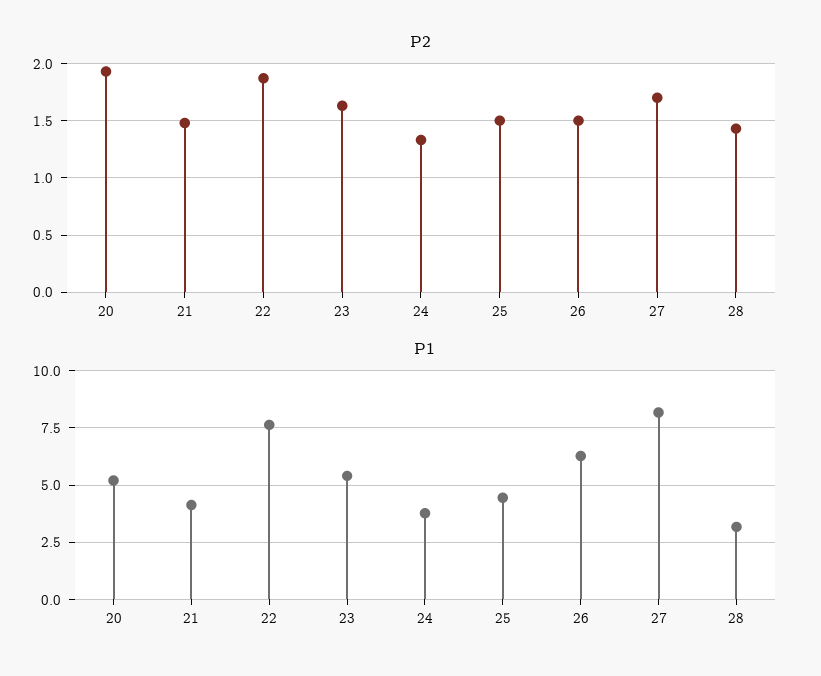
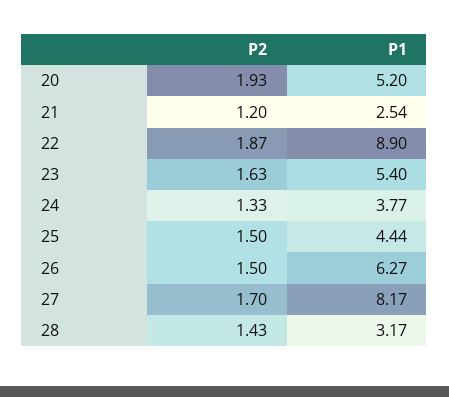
  {
    "P2": {
      "20": 1.93,
-     "21": 1.5,
+     "21": 1.2,
      "22": 1.87,
      "23": 1.63,
      "24": 1.33,
      "25": 1.5,
      "26": 1.5,
      "27": 1.7,
      "28": 1.43
    },
    "P1": {
      "20": 5.2,
-     "21": 4,
+     "21": 2.54,
-     "22": 7.5,
+     "22": 8.9,
      "23": 5.4,
      "24": 3.77,
      "25": 4.44,
      "26": 6.27,
      "27": 8.17,
      "28": 3.17
    }
  }

